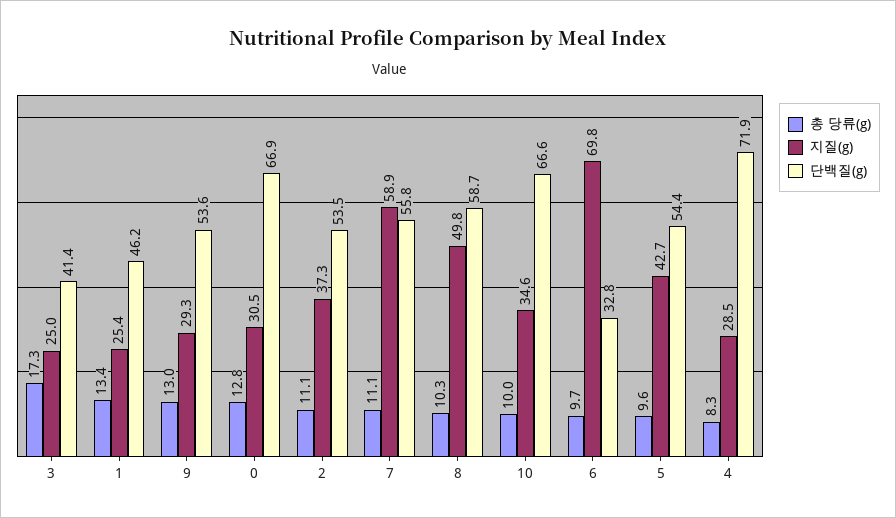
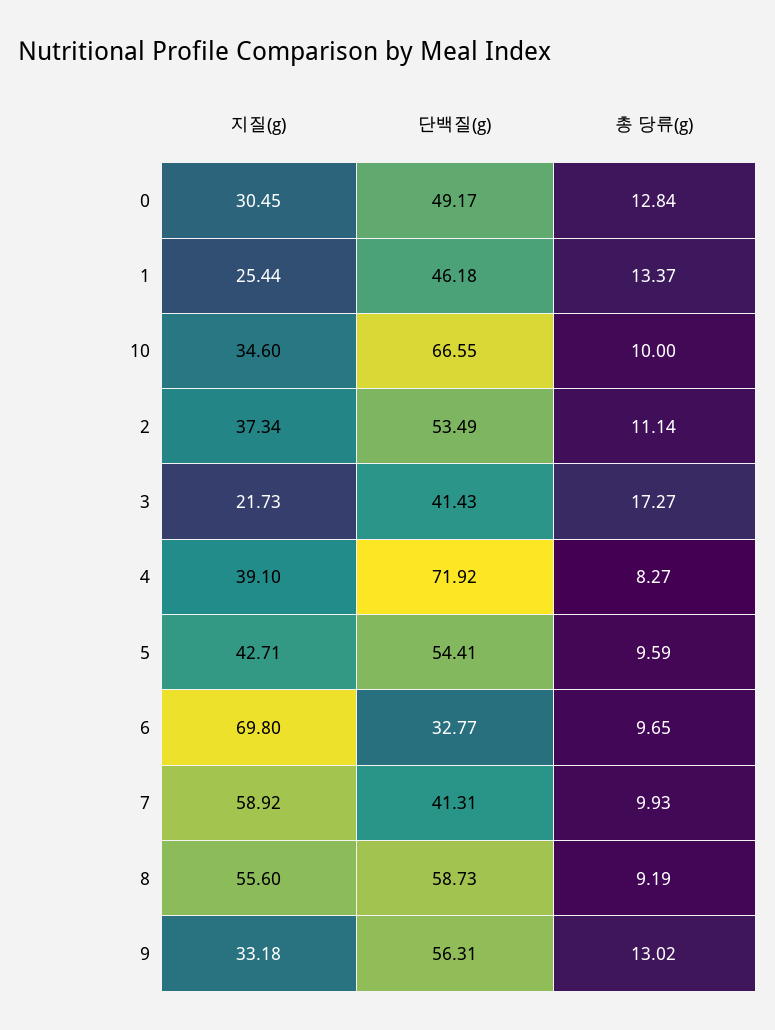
  {
    "총 당류(g)": {
      "3": 17.27,
      "1": 13.37,
      "9": 13.02,
      "0": 12.84,
      "2": 11.14,
-     "7": 11.1,
+     "7": 9.93,
-     "8": 10.3,
+     "8": 9.19,
      "10": 10,
      "6": 9.65,
      "5": 9.59,
      "4": 8.27
    },
    "지질(g)": {
-     "3": 25,
+     "3": 21.73,
      "1": 25.44,
-     "9": 29.3,
+     "9": 33.18,
      "0": 30.45,
      "2": 37.34,
      "7": 58.92,
-     "8": 49.8,
+     "8": 55.6,
      "10": 34.6,
      "6": 69.8,
      "5": 42.71,
-     "4": 28.5
+     "4": 39.1
    },
    "단백질(g)": {
      "3": 41.43,
      "1": 46.18,
-     "9": 53.6,
+     "9": 56.31,
-     "0": 66.9,
+     "0": 49.17,
      "2": 53.49,
-     "7": 55.8,
+     "7": 41.31,
      "8": 58.73,
      "10": 66.55,
      "6": 32.77,
      "5": 54.41,
      "4": 71.92
    }
  }

